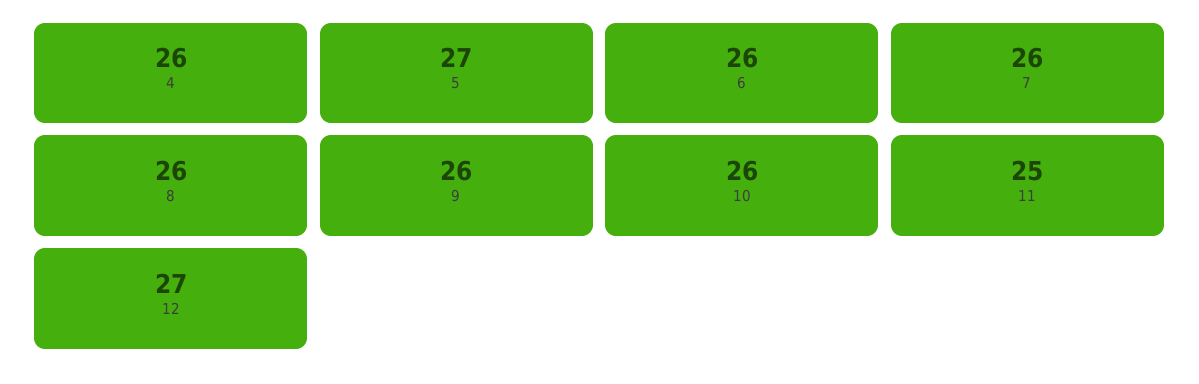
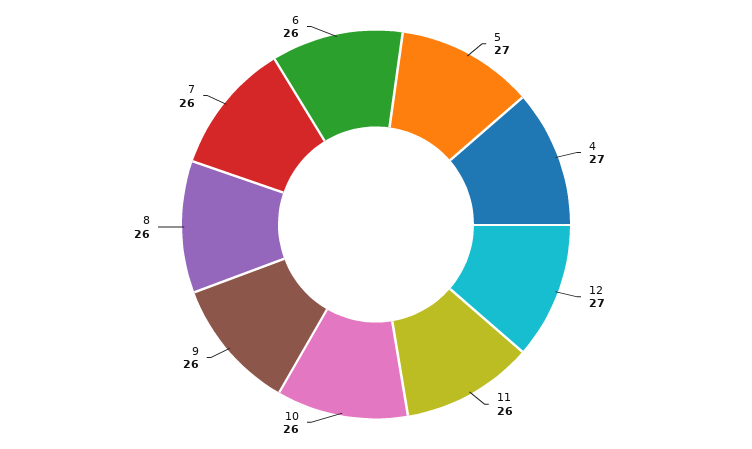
  {
-   "4": 26,
+   "4": 27,
    "5": 27,
    "6": 26,
    "7": 26,
    "8": 26,
    "9": 26,
    "10": 26,
-   "11": 25,
+   "11": 26,
    "12": 27
  }

